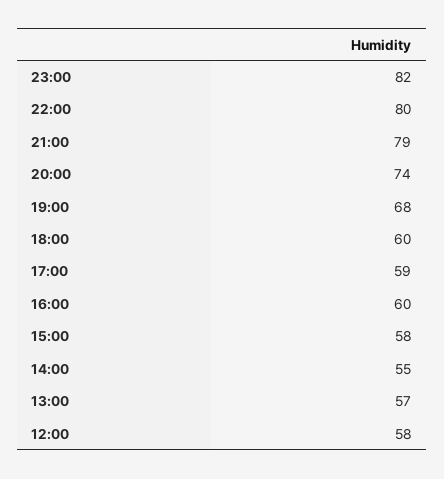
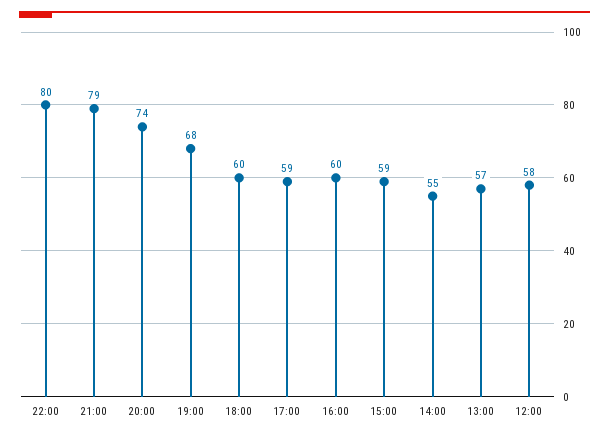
  {
-   "23:00": 82,
    "22:00": 80,
    "21:00": 79,
    "20:00": 74,
    "19:00": 68,
    "18:00": 60,
    "17:00": 59,
    "16:00": 60,
-   "15:00": 58,
+   "15:00": 59,
    "14:00": 55,
    "13:00": 57,
    "12:00": 58
  }

